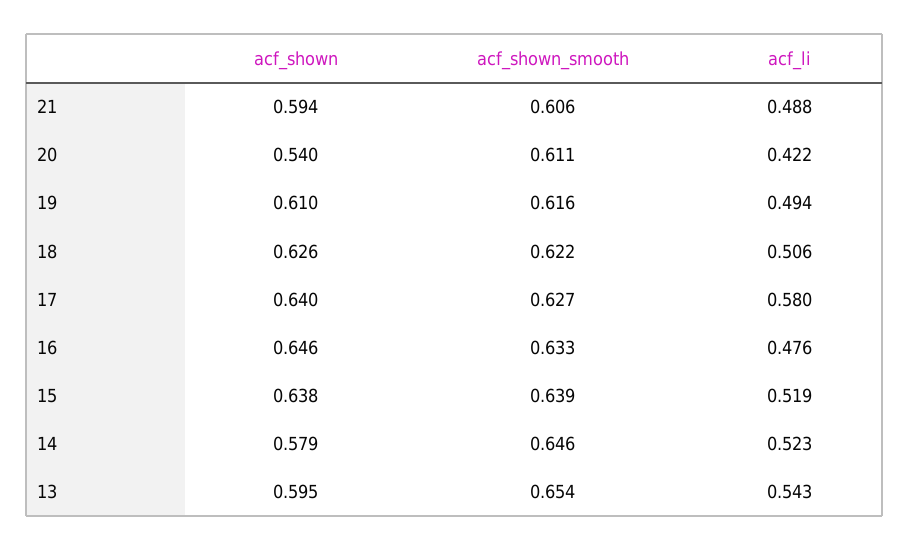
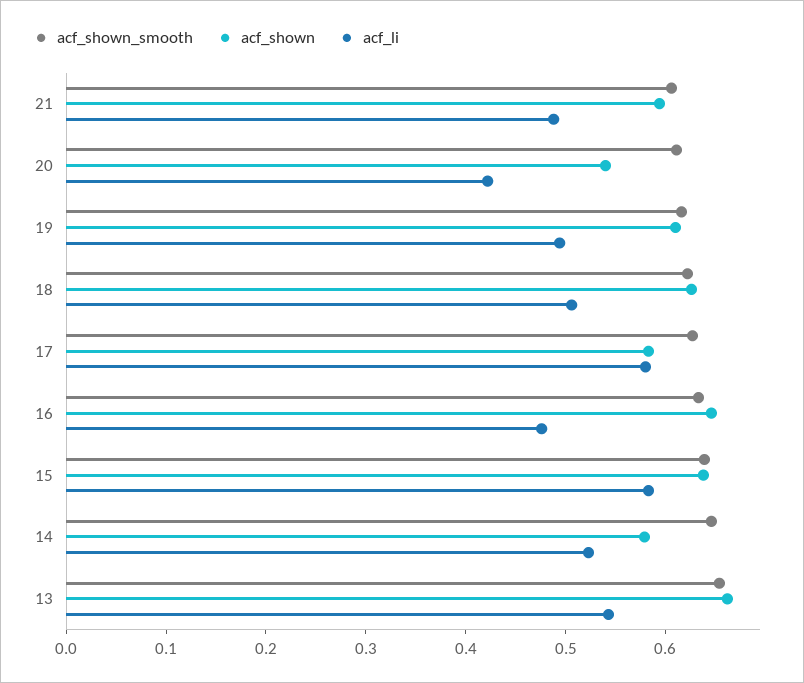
  {
    "acf_shown": {
      "21": 0.594,
      "20": 0.54,
      "19": 0.61,
      "18": 0.626,
-     "17": 0.64,
+     "17": 0.58,
      "16": 0.646,
      "15": 0.638,
      "14": 0.579,
-     "13": 0.595
+     "13": 0.66
    },
    "acf_shown_smooth": {
      "21": 0.606,
      "20": 0.611,
      "19": 0.616,
      "18": 0.622,
      "17": 0.627,
      "16": 0.633,
      "15": 0.639,
      "14": 0.646,
      "13": 0.654
    },
    "acf_li": {
      "21": 0.488,
      "20": 0.422,
      "19": 0.494,
      "18": 0.506,
      "17": 0.58,
      "16": 0.476,
-     "15": 0.519,
+     "15": 0.58,
      "14": 0.523,
      "13": 0.543
    }
  }

